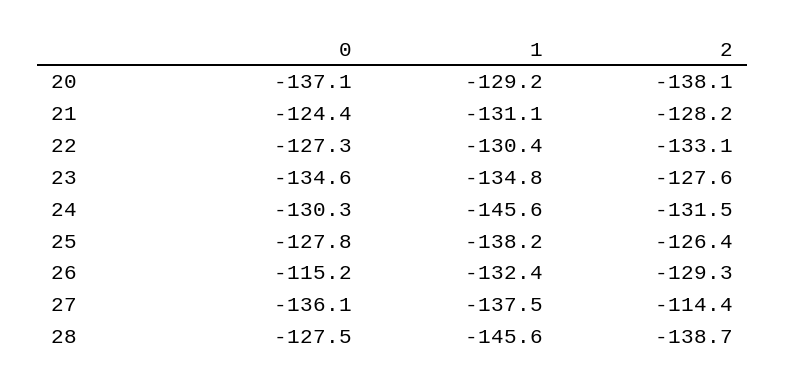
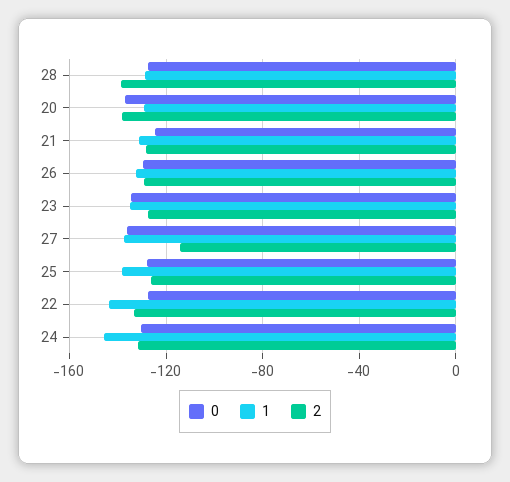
  {
    "0": {
      "20": -137.1,
      "21": -124.4,
      "22": -127.3,
      "23": -134.6,
      "24": -130.3,
      "25": -127.8,
-     "26": -115.2,
+     "26": -130,
      "27": -136.1,
      "28": -127.5
    },
    "1": {
      "20": -129.2,
      "21": -131.1,
-     "22": -130.4,
+     "22": -145,
      "23": -134.8,
      "24": -145.6,
      "25": -138.2,
      "26": -132.4,
      "27": -137.5,
-     "28": -145.6
+     "28": -130
    },
    "2": {
      "20": -138.1,
      "21": -128.2,
      "22": -133.1,
      "23": -127.6,
      "24": -131.5,
      "25": -126.4,
      "26": -129.3,
      "27": -114.4,
      "28": -138.7
    }
  }

